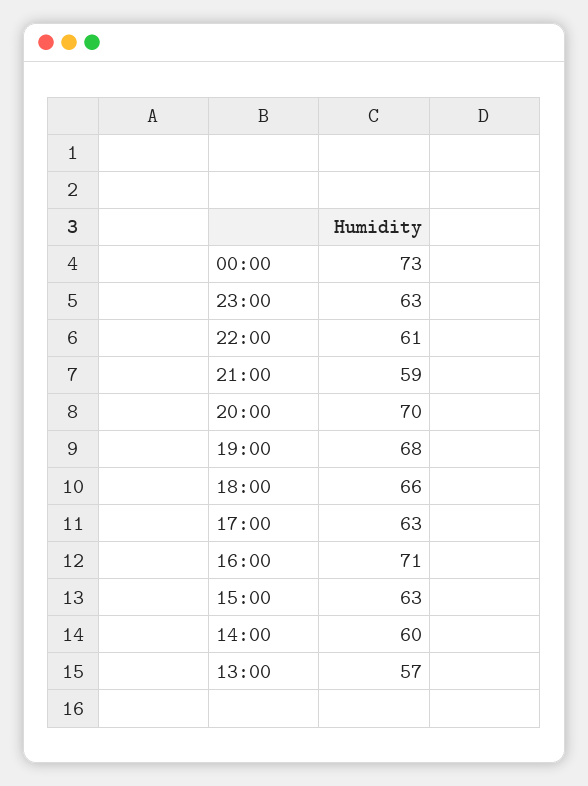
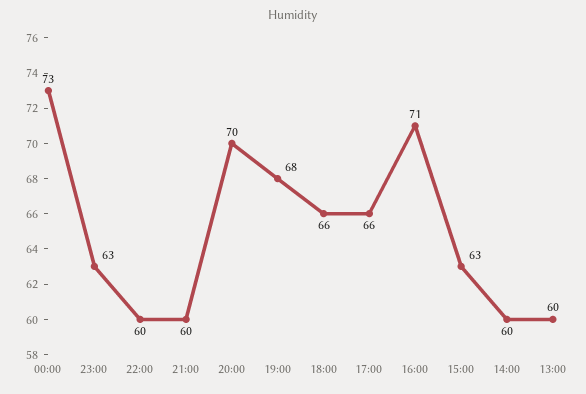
  {
    "00:00": 73,
    "23:00": 63,
-   "22:00": 61,
+   "22:00": 60,
-   "21:00": 59,
+   "21:00": 60,
    "20:00": 70,
    "19:00": 68,
    "18:00": 66,
-   "17:00": 63,
+   "17:00": 66,
    "16:00": 71,
    "15:00": 63,
    "14:00": 60,
-   "13:00": 57
+   "13:00": 60
  }

